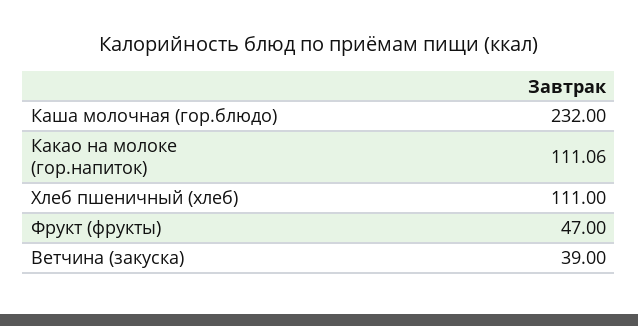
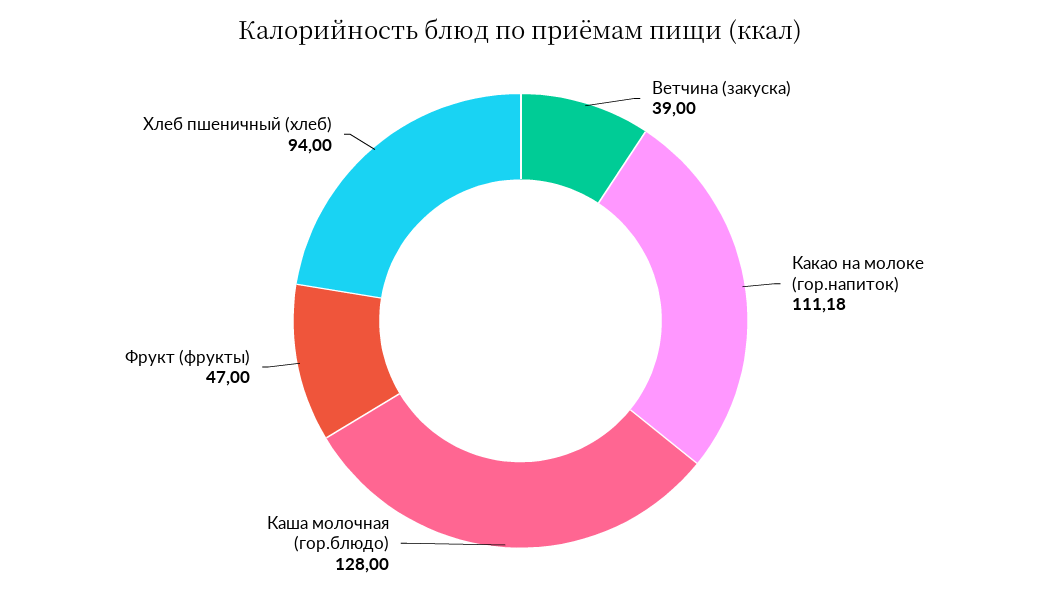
  {
-   "Каша молочная (гор.блюдо)": 232,
+   "Каша молочная (гор.блюдо)": 128,
-   "Какао на молоке (гор.напиток)": 111.06,
+   "Какао на молоке (гор.напиток)": 111.18,
-   "Хлеб пшеничный (хлеб)": 111,
+   "Хлеб пшеничный (хлеб)": 94,
    "Фрукт (фрукты)": 47,
    "Ветчина (закуска)": 39
  }

